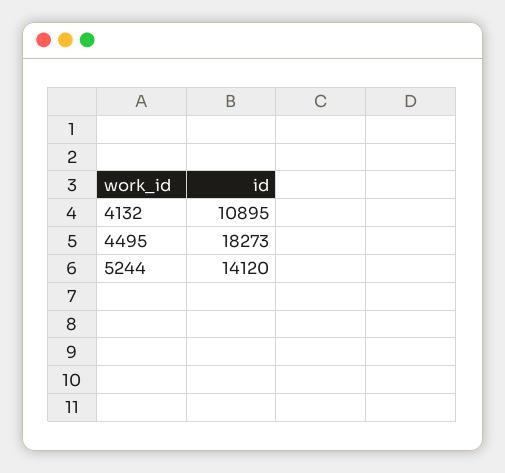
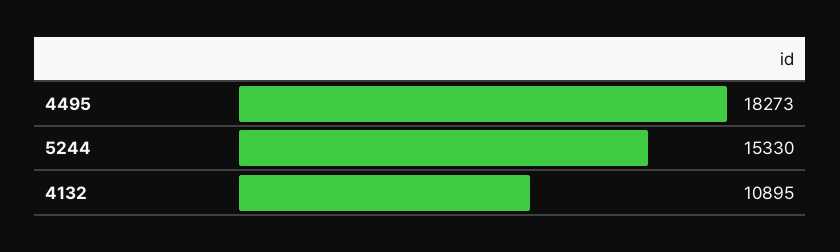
  {
    "4132": 10895,
    "4495": 18273,
-   "5244": 14120
+   "5244": 15330
  }

